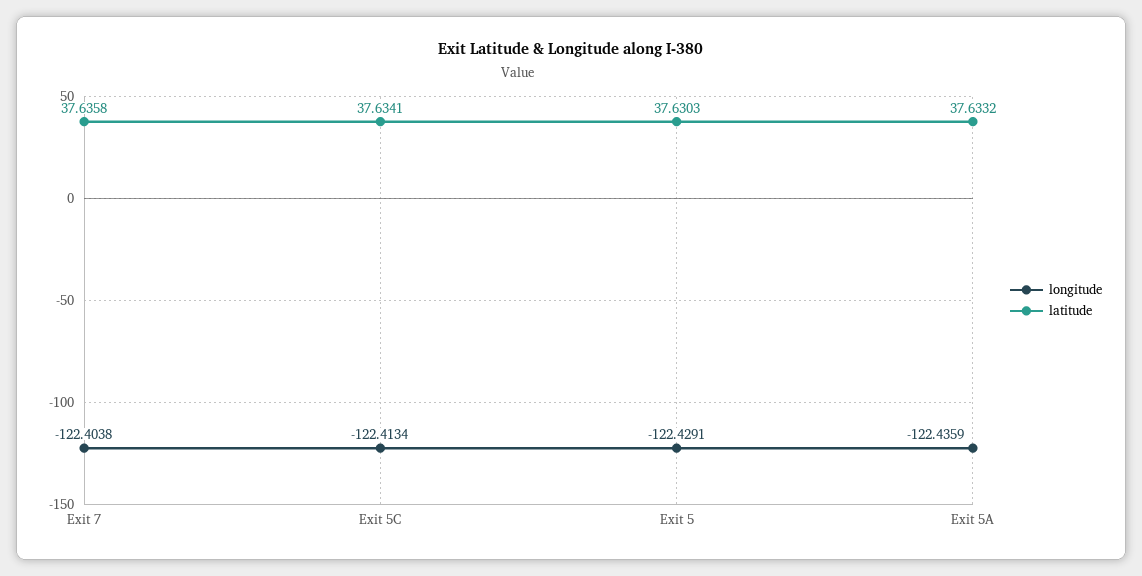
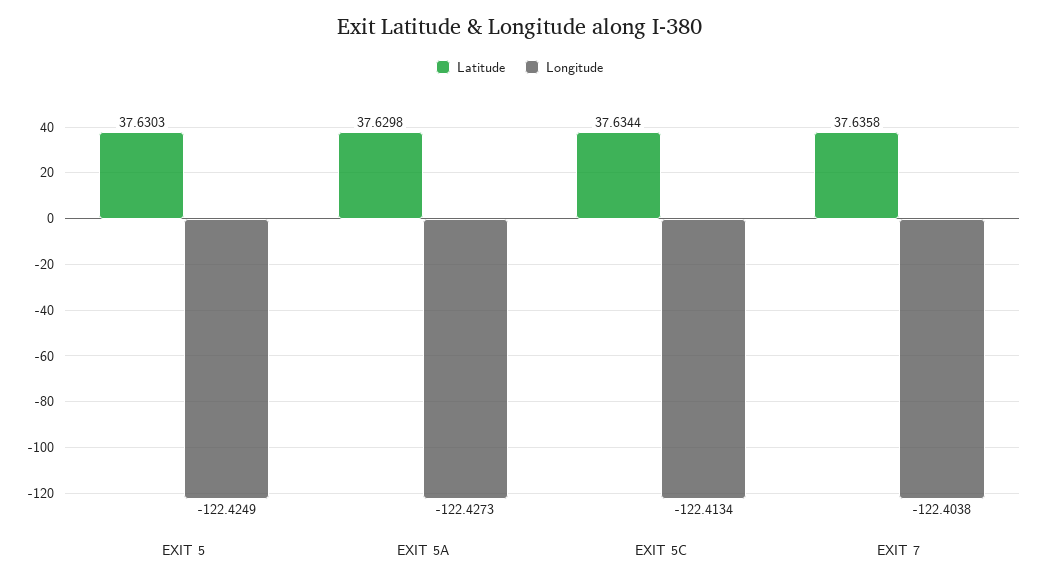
  {
    "longitude": {
      "Exit 7": -122.4038,
      "Exit 5C": -122.4134,
-     "Exit 5": -122.4291,
+     "Exit 5": -122.4249,
-     "Exit 5A": -122.4359
+     "Exit 5A": -122.4273
    },
    "latitude": {
      "Exit 7": 37.6358,
-     "Exit 5C": 37.6341,
+     "Exit 5C": 37.6344,
      "Exit 5": 37.6303,
-     "Exit 5A": 37.6332
+     "Exit 5A": 37.6298
    }
  }

